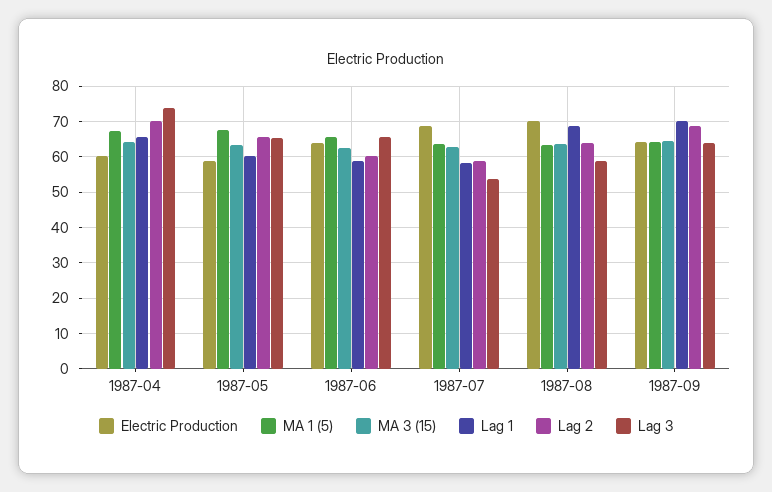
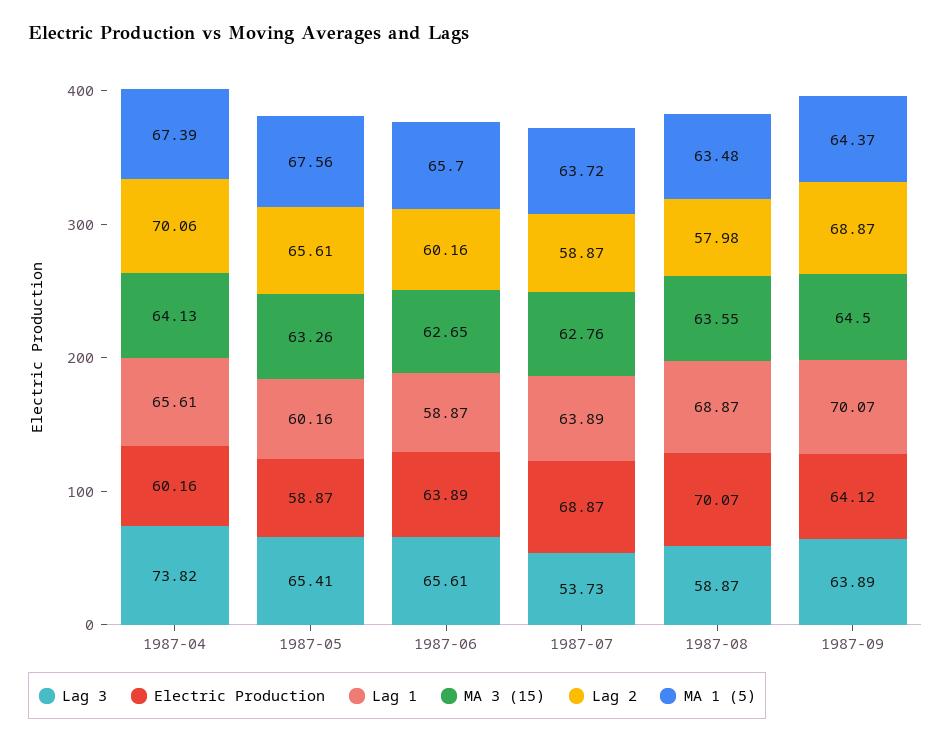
  {
    "Electric Production": {
      "1987-04": 60.16,
      "1987-05": 58.87,
      "1987-06": 63.89,
      "1987-07": 68.87,
      "1987-08": 70.07,
      "1987-09": 64.12
    },
    "MA 1 (5)": {
      "1987-04": 67.39,
      "1987-05": 67.56,
      "1987-06": 65.7,
      "1987-07": 63.72,
      "1987-08": 63.48,
      "1987-09": 64.37
    },
    "MA 3 (15)": {
      "1987-04": 64.13,
      "1987-05": 63.26,
      "1987-06": 62.65,
      "1987-07": 62.76,
      "1987-08": 63.55,
      "1987-09": 64.5
    },
    "Lag 1": {
      "1987-04": 65.61,
      "1987-05": 60.16,
      "1987-06": 58.87,
-     "1987-07": 58,
+     "1987-07": 63.89,
      "1987-08": 68.87,
      "1987-09": 70.07
    },
    "Lag 2": {
      "1987-04": 70.06,
      "1987-05": 65.61,
      "1987-06": 60.16,
      "1987-07": 58.87,
-     "1987-08": 64,
+     "1987-08": 57.98,
      "1987-09": 68.87
    },
    "Lag 3": {
      "1987-04": 73.82,
      "1987-05": 65.41,
      "1987-06": 65.61,
      "1987-07": 53.73,
      "1987-08": 58.87,
      "1987-09": 63.89
    }
  }

